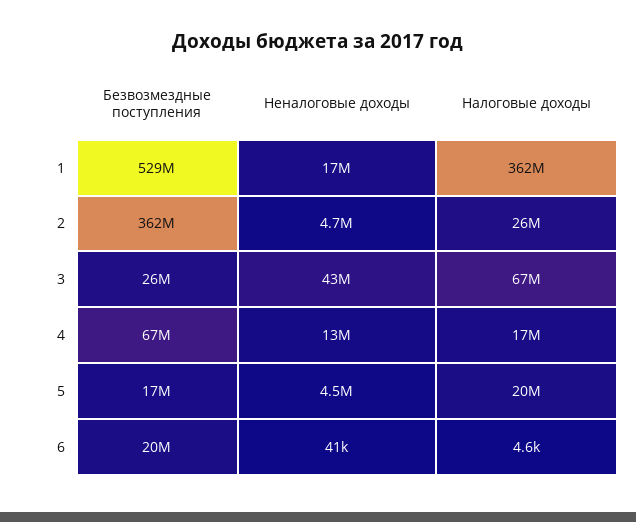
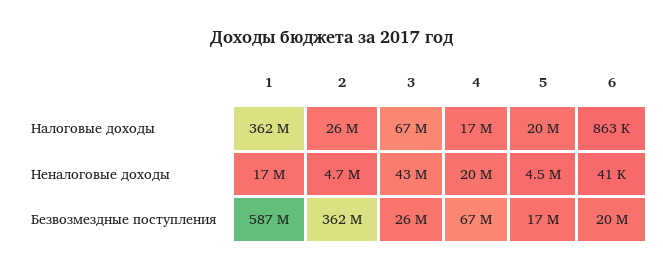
  {
    "Безвозмездные поступления": {
-     "1": 529000000,
+     "1": 587000000,
      "2": 362000000,
      "3": 26000000,
      "4": 67000000,
      "5": 17000000,
      "6": 20000000
    },
    "Неналоговые доходы": {
      "1": 17000000,
      "2": 4700000,
      "3": 43000000,
-     "4": 13000000,
+     "4": 20000000,
      "5": 4500000,
      "6": 41000
    },
    "Налоговые доходы": {
      "1": 362000000,
      "2": 26000000,
      "3": 67000000,
      "4": 17000000,
      "5": 20000000,
-     "6": 4600
+     "6": 863000
    }
  }

